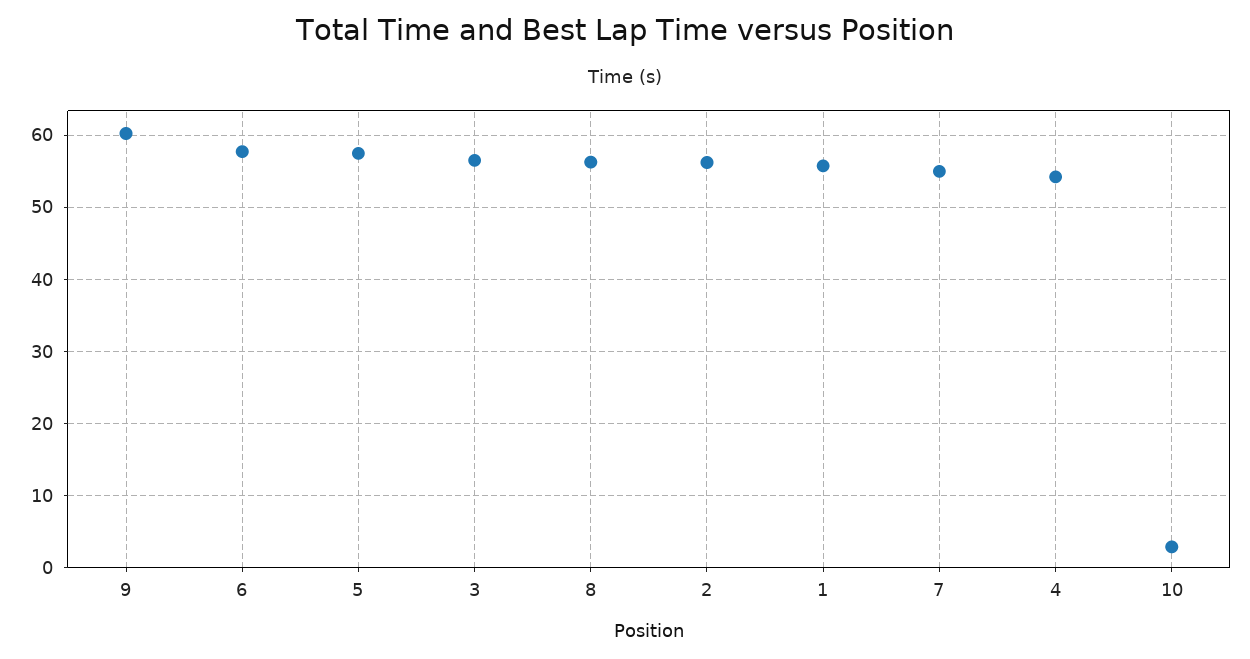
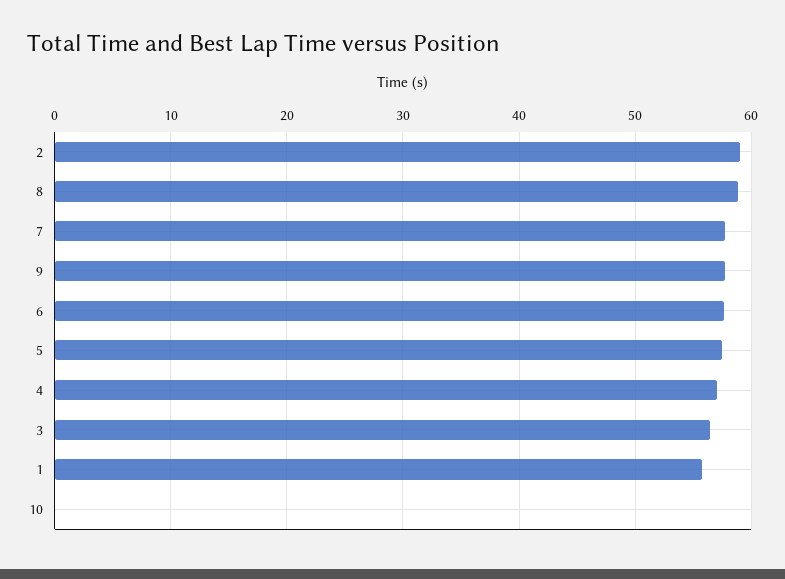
  {
-   "9": 60,
+   "9": 58,
    "6": 58,
    "5": 57,
    "3": 56,
-   "8": 56,
+   "8": 59,
-   "2": 56,
+   "2": 59,
    "1": 56,
-   "7": 55,
+   "7": 58,
-   "4": 54,
+   "4": 57,
-   "10": 3
+   "10": 0
  }

